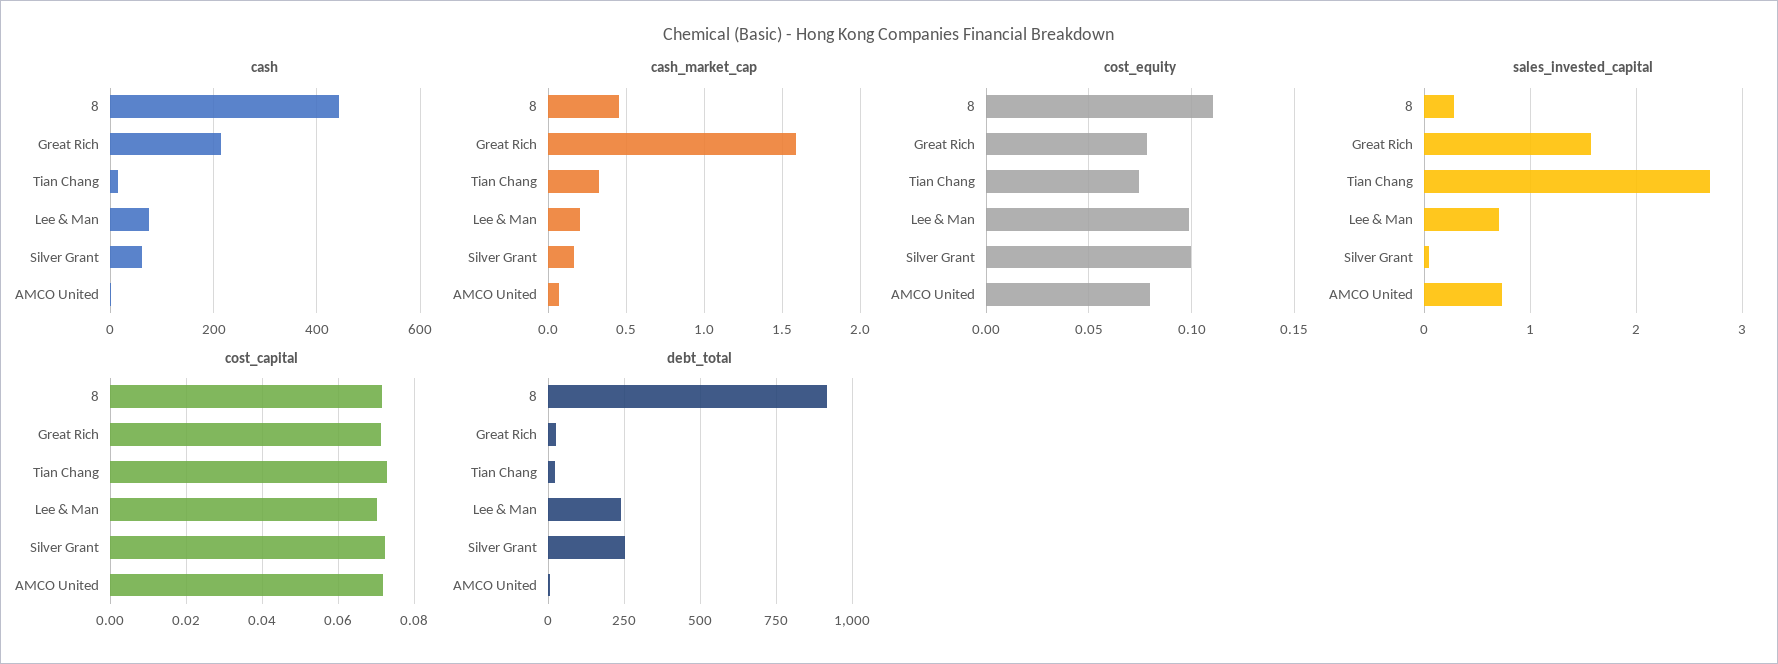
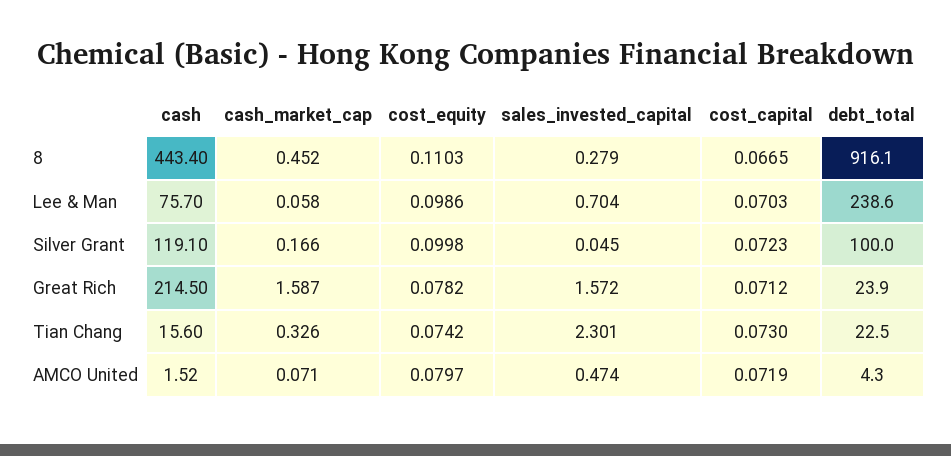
  {
    "cash": {
      "8": 443.4,
      "Great Rich": 214.5,
      "Tian Chang": 15.6,
      "Lee & Man": 75.7,
-     "Silver Grant": 60,
+     "Silver Grant": 119.1,
      "AMCO United": 1.52
    },
    "cash_market_cap": {
      "8": 0.452,
      "Great Rich": 1.587,
      "Tian Chang": 0.326,
-     "Lee & Man": 0.2,
+     "Lee & Man": 0.058,
      "Silver Grant": 0.166,
      "AMCO United": 0.071
    },
    "cost_equity": {
      "8": 0.1103,
      "Great Rich": 0.0782,
      "Tian Chang": 0.0742,
      "Lee & Man": 0.0986,
      "Silver Grant": 0.0998,
      "AMCO United": 0.0797
    },
    "sales_invested_capital": {
      "8": 0.279,
      "Great Rich": 1.572,
-     "Tian Chang": 2.7,
+     "Tian Chang": 2.301,
      "Lee & Man": 0.704,
      "Silver Grant": 0.045,
-     "AMCO United": 0.7
+     "AMCO United": 0.474
    },
    "cost_capital": {
-     "8": 0.072,
+     "8": 0.0665,
      "Great Rich": 0.0712,
      "Tian Chang": 0.073,
      "Lee & Man": 0.0703,
      "Silver Grant": 0.0723,
      "AMCO United": 0.0719
    },
    "debt_total": {
      "8": 916.1,
      "Great Rich": 23.9,
      "Tian Chang": 22.5,
      "Lee & Man": 238.6,
-     "Silver Grant": 250,
+     "Silver Grant": 100,
      "AMCO United": 4.3
    }
  }

